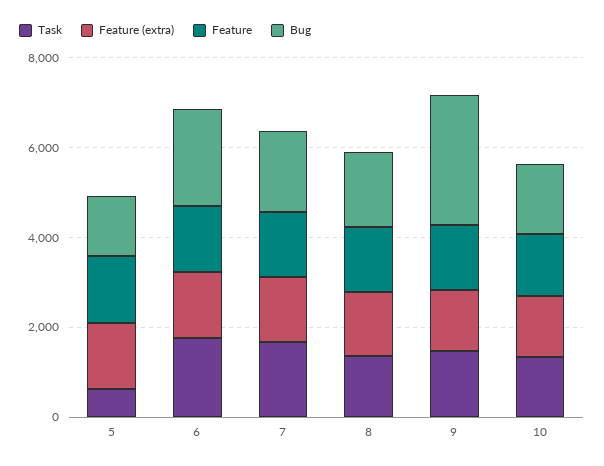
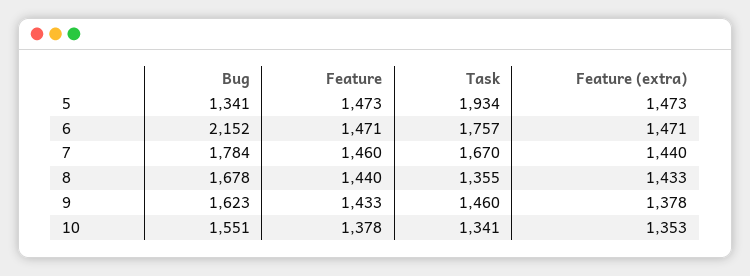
  {
    "Task": {
-     "5": 500,
+     "5": 1934,
      "6": 1757,
      "7": 1670,
      "8": 1355,
      "9": 1460,
      "10": 1341
    },
    "Feature (extra)": {
      "5": 1473,
      "6": 1471,
      "7": 1440,
      "8": 1433,
      "9": 1378,
      "10": 1353
    },
    "Feature": {
      "5": 1473,
      "6": 1471,
      "7": 1460,
      "8": 1440,
      "9": 1433,
      "10": 1378
    },
    "Bug": {
      "5": 1341,
      "6": 2152,
      "7": 1784,
      "8": 1678,
-     "9": 3000,
+     "9": 1623,
      "10": 1551
    }
  }

